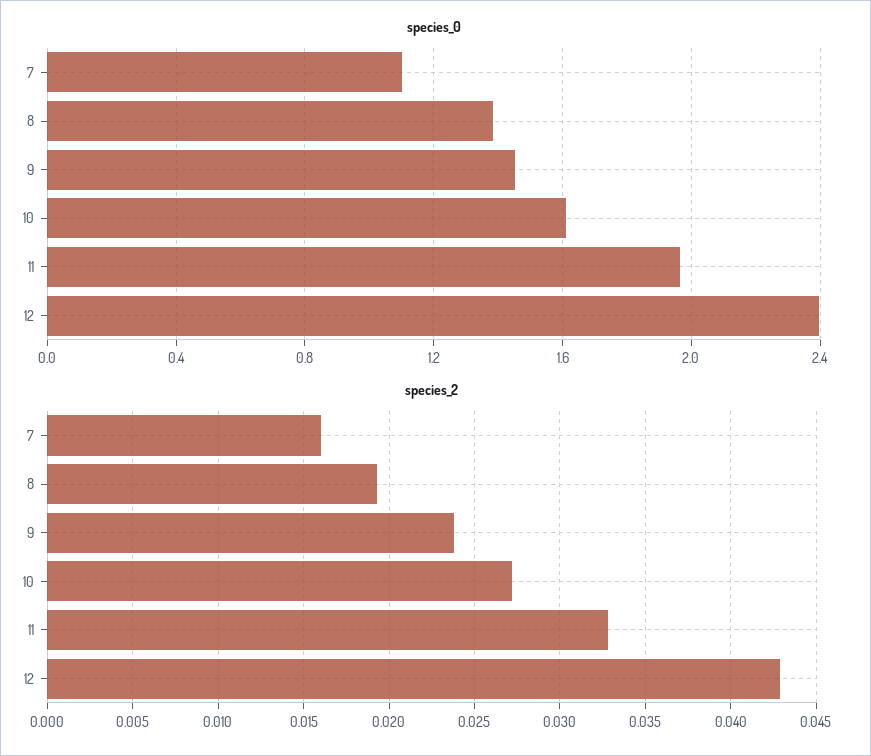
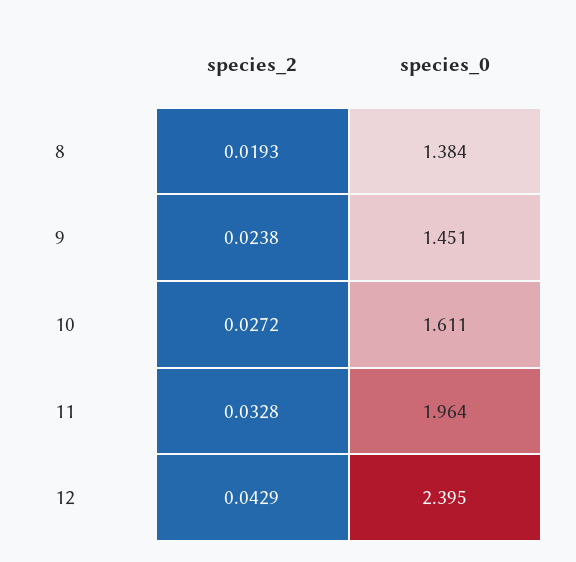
  {
    "species_0": {
-     "7": 1.1,
      "8": 1.384,
      "9": 1.451,
      "10": 1.611,
      "11": 1.964,
      "12": 2.395
    },
    "species_2": {
-     "7": 0.016,
      "8": 0.0193,
      "9": 0.0238,
      "10": 0.0272,
      "11": 0.0328,
      "12": 0.0429
    }
  }

